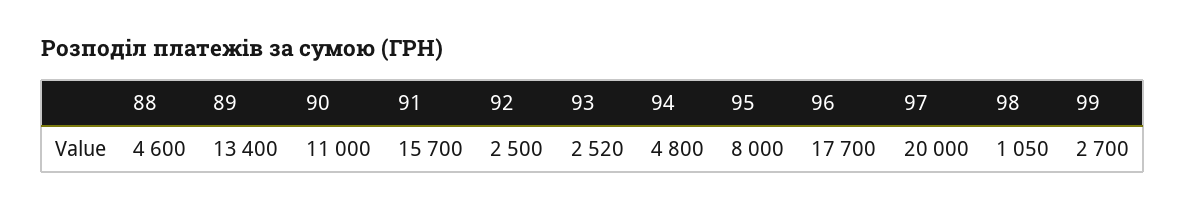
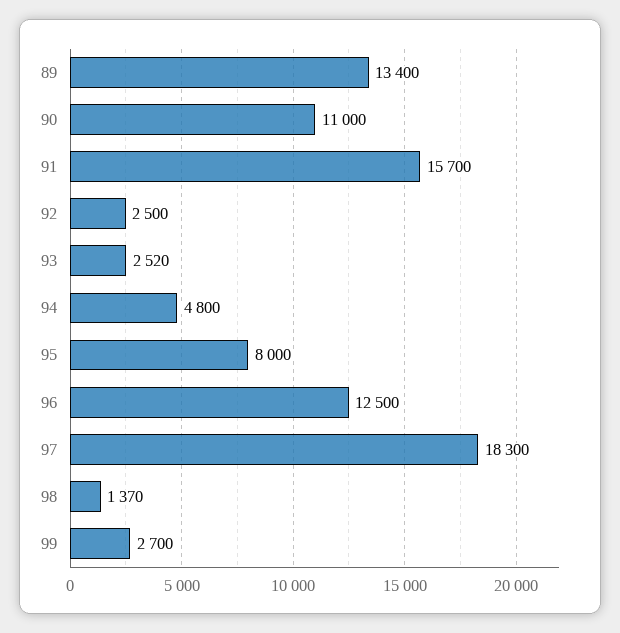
  {
-   "88": 4600,
    "89": 13400,
    "90": 11000,
    "91": 15700,
    "92": 2500,
    "93": 2520,
    "94": 4800,
    "95": 8000,
-   "96": 17700,
+   "96": 12500,
-   "97": 20000,
+   "97": 18300,
-   "98": 1050,
+   "98": 1370,
    "99": 2700
  }

